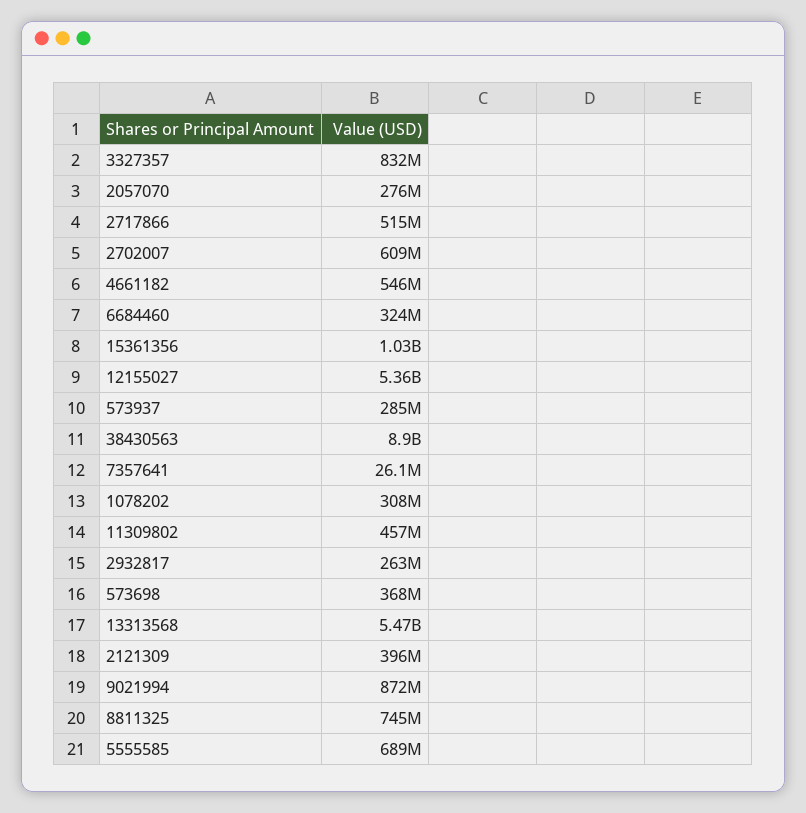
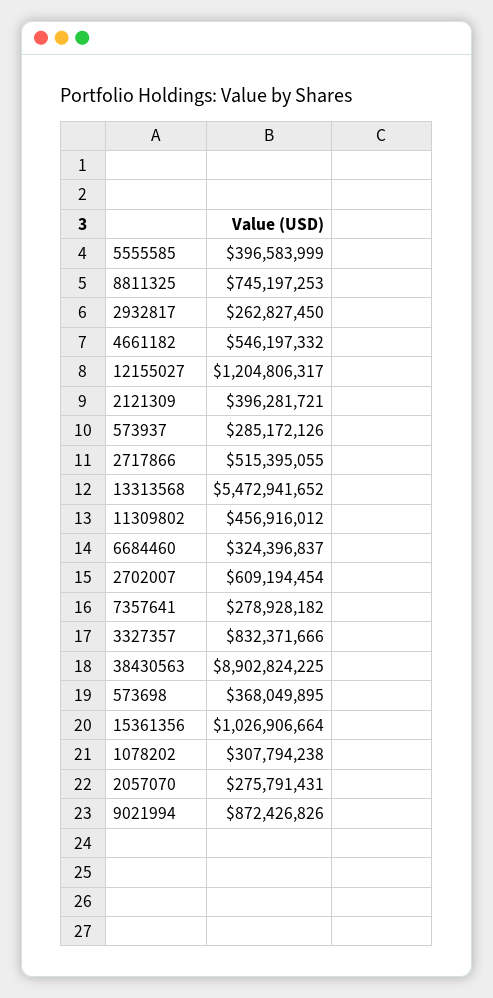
  {
    "3327357": 832371666,
    "2057070": 275791431,
    "2717866": 515395055,
    "2702007": 609194454,
    "4661182": 546197332,
    "6684460": 324396837,
    "15361356": 1026906664,
-   "12155027": 5360000000,
+   "12155027": 1204806317,
    "573937": 285172126,
    "38430563": 8902824225,
-   "7357641": 26100000,
+   "7357641": 278928182,
    "1078202": 307794238,
    "11309802": 456916012,
    "2932817": 262827450,
    "573698": 368049895,
    "13313568": 5472941652,
    "2121309": 396281721,
    "9021994": 872426826,
    "8811325": 745197253,
-   "5555585": 689000000
+   "5555585": 396583999
  }

